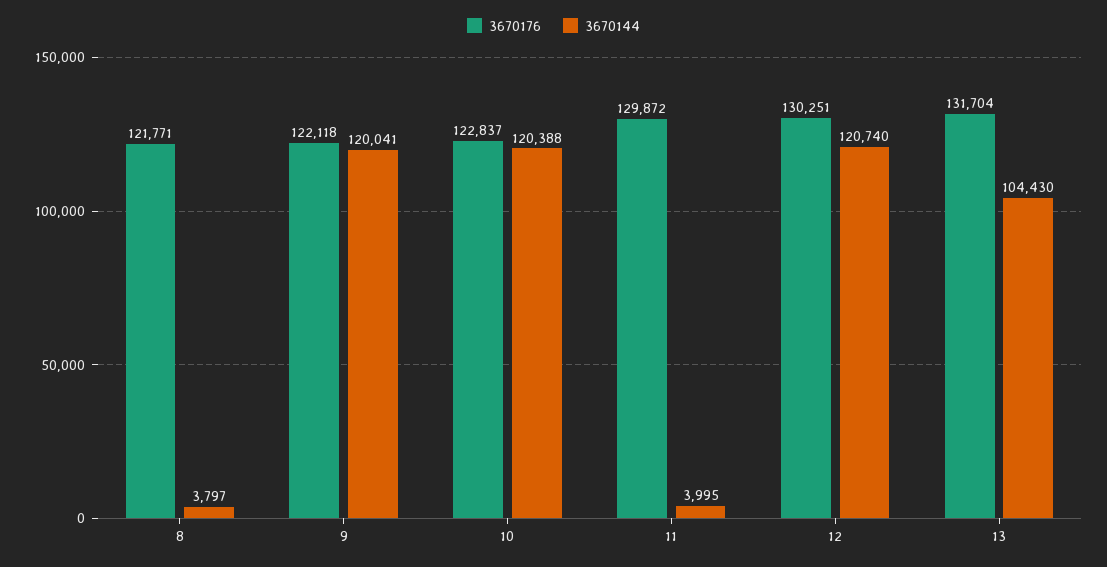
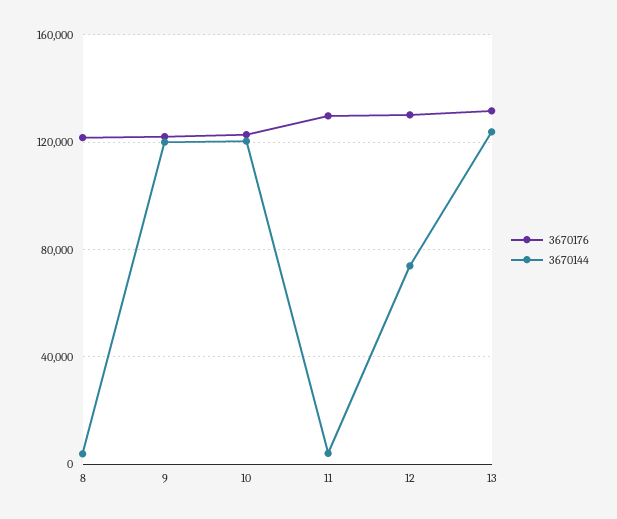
  {
    "3670176": {
      "8": 121771,
      "9": 122118,
      "10": 122837,
      "11": 129872,
      "12": 130251,
      "13": 131704
    },
    "3670144": {
      "8": 3797,
      "9": 120041,
      "10": 120388,
      "11": 3995,
-     "12": 120740,
+     "12": 75000,
-     "13": 104430
+     "13": 125000
    }
  }

